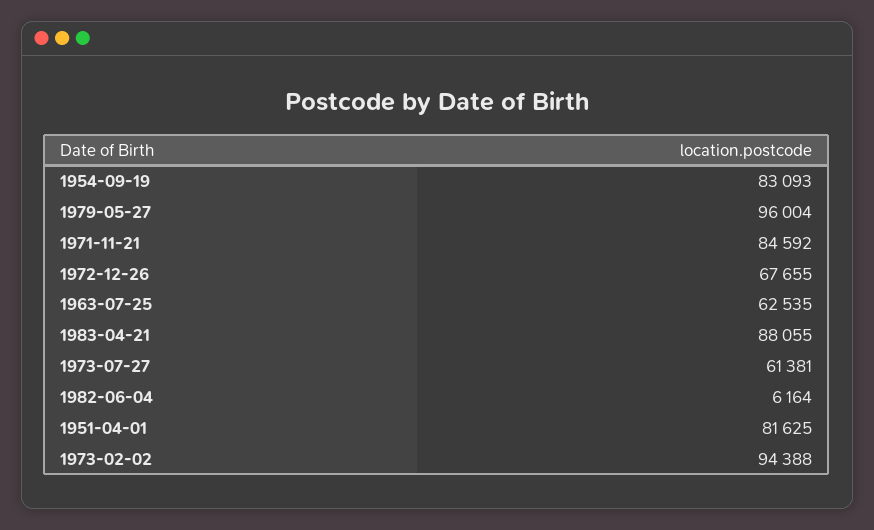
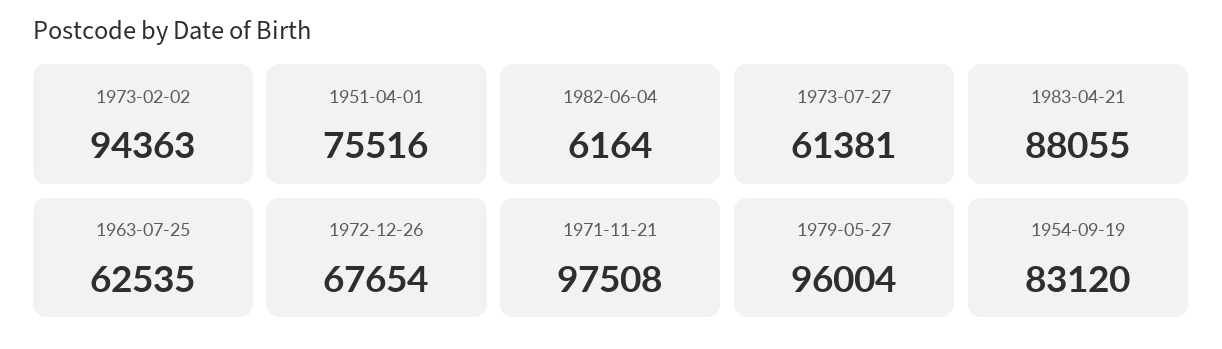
  {
-   "1954-09-19": 83093,
+   "1954-09-19": 83120,
    "1979-05-27": 96004,
-   "1971-11-21": 84592,
+   "1971-11-21": 97508,
-   "1972-12-26": 67655,
+   "1972-12-26": 67654,
    "1963-07-25": 62535,
    "1983-04-21": 88055,
    "1973-07-27": 61381,
    "1982-06-04": 6164,
-   "1951-04-01": 81625,
+   "1951-04-01": 75516,
-   "1973-02-02": 94388
+   "1973-02-02": 94363
  }

